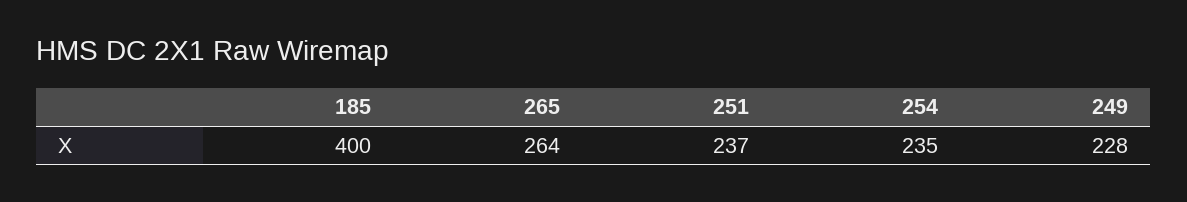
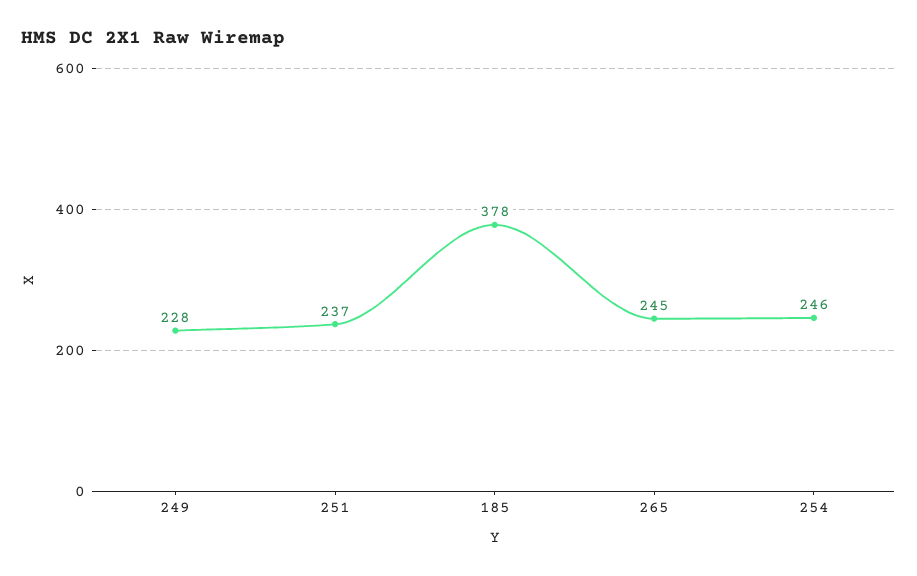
  {
-   "185": 400,
+   "185": 378,
-   "265": 264,
+   "265": 245,
    "251": 237,
-   "254": 235,
+   "254": 246,
    "249": 228
  }

